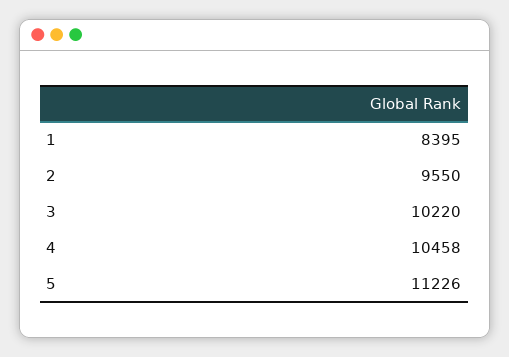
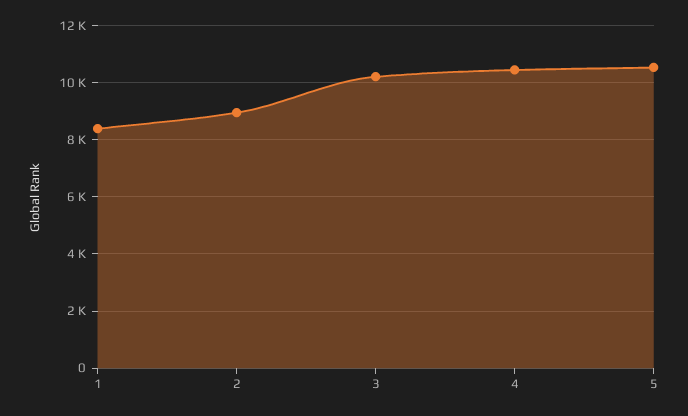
  {
    "1": 8395,
-   "2": 9550,
+   "2": 9000,
    "3": 10220,
    "4": 10458,
-   "5": 11226
+   "5": 10500
  }

